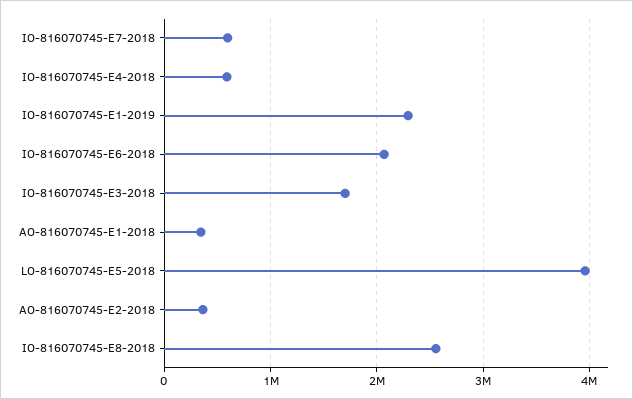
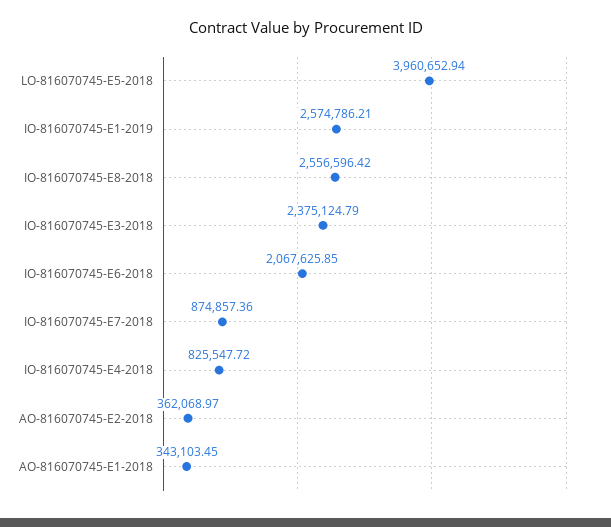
  {
-   "IO-816070745-E7-2018": 600000,
+   "IO-816070745-E7-2018": 874857.36,
-   "IO-816070745-E4-2018": 600000,
+   "IO-816070745-E4-2018": 825547.72,
-   "IO-816070745-E1-2019": 2300000,
+   "IO-816070745-E1-2019": 2574786.21,
    "IO-816070745-E6-2018": 2067625.85,
-   "IO-816070745-E3-2018": 1700000,
+   "IO-816070745-E3-2018": 2375124.79,
    "AO-816070745-E1-2018": 343103.45,
    "LO-816070745-E5-2018": 3960652.94,
    "AO-816070745-E2-2018": 362068.97,
    "IO-816070745-E8-2018": 2556596.42
  }

